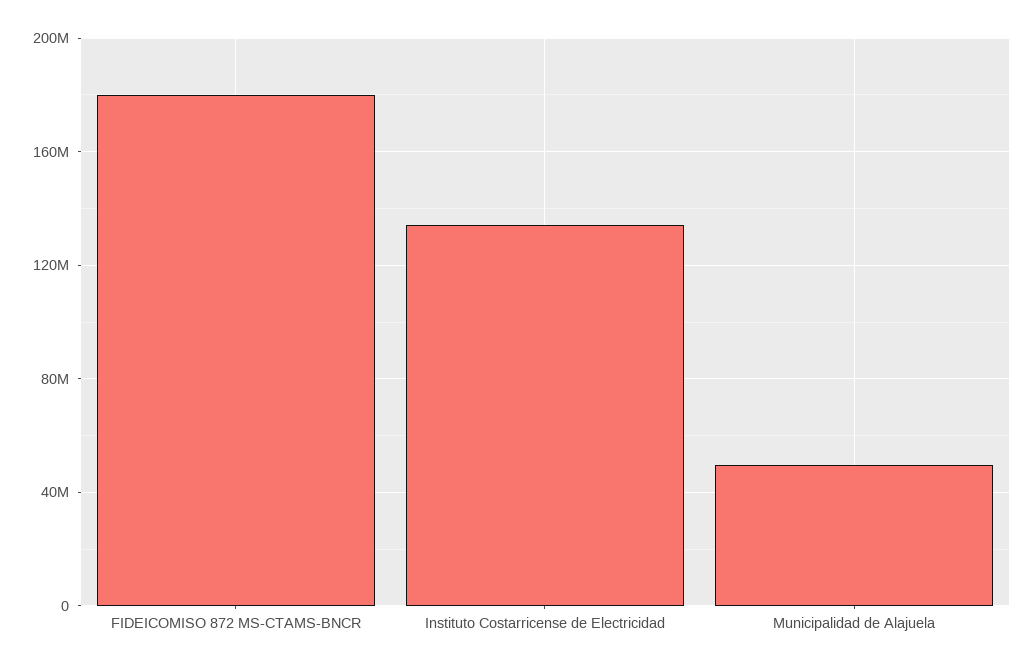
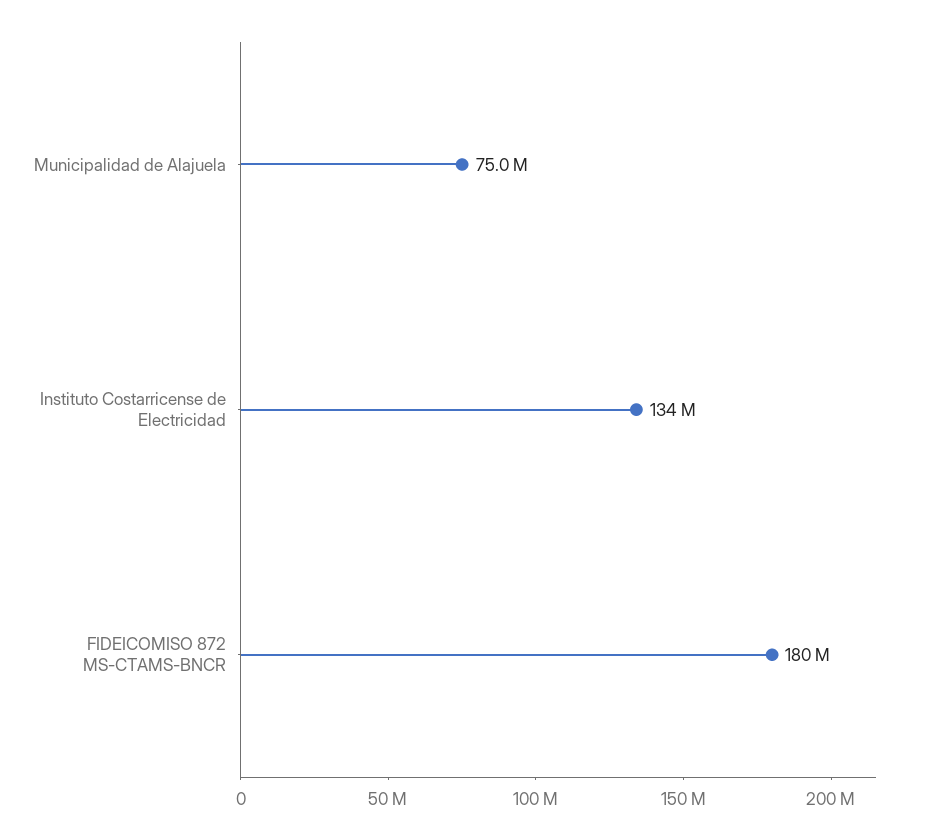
  {
    "FIDEICOMISO 872 MS-CTAMS-BNCR": 180000000,
    "Instituto Costarricense de Electricidad": 134000000,
-   "Municipalidad de Alajuela": 50000000
+   "Municipalidad de Alajuela": 75000000
  }

